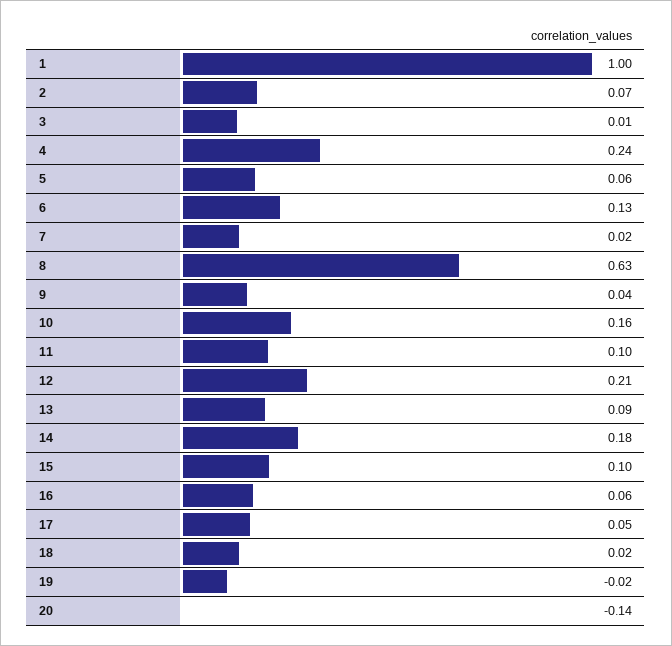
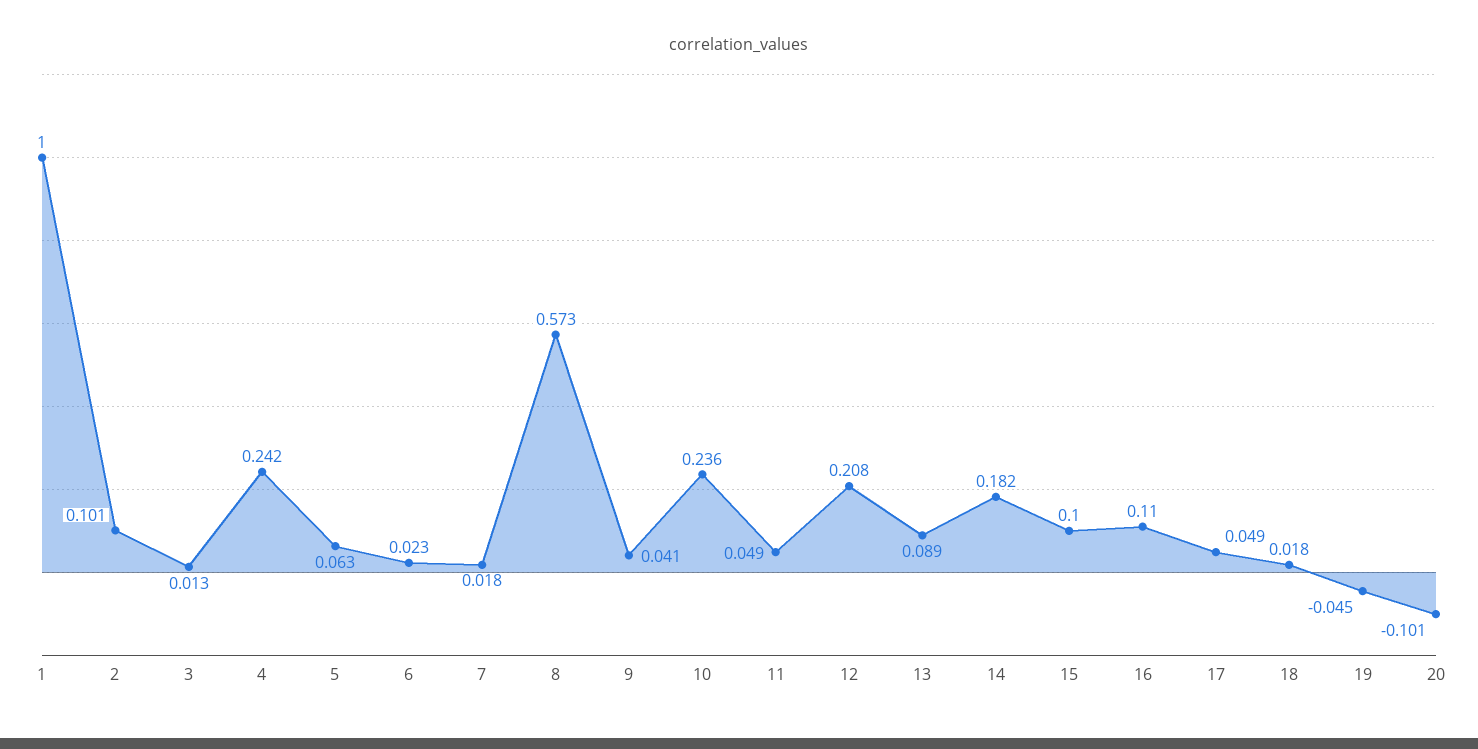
  {
    "1": 1,
-   "2": 0.07,
+   "2": 0.101,
    "3": 0.013,
    "4": 0.242,
    "5": 0.063,
-   "6": 0.13,
+   "6": 0.023,
    "7": 0.018,
-   "8": 0.63,
+   "8": 0.573,
    "9": 0.041,
-   "10": 0.16,
+   "10": 0.236,
-   "11": 0.1,
+   "11": 0.049,
    "12": 0.208,
    "13": 0.089,
    "14": 0.182,
    "15": 0.1,
-   "16": 0.06,
+   "16": 0.11,
    "17": 0.049,
    "18": 0.018,
-   "19": -0.02,
+   "19": -0.045,
-   "20": -0.14
+   "20": -0.101
  }

